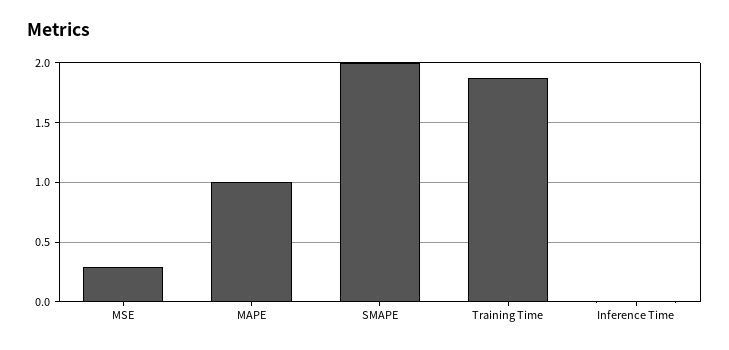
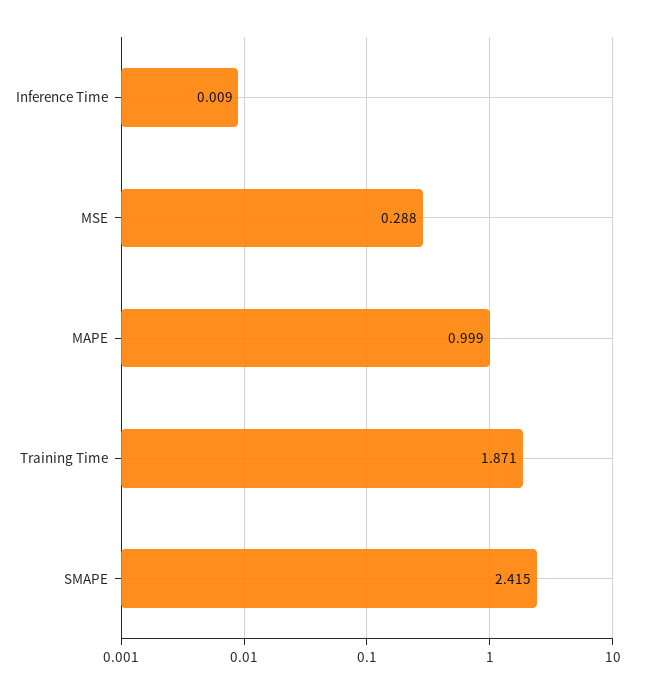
  {
    "MSE": 0.288,
    "MAPE": 0.999,
-   "SMAPE": 2,
+   "SMAPE": 2.415,
    "Training Time": 1.871,
    "Inference Time": 0.009
  }

